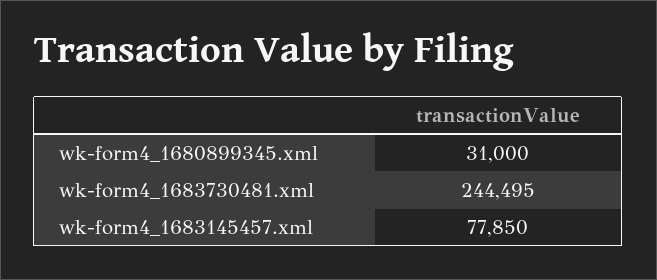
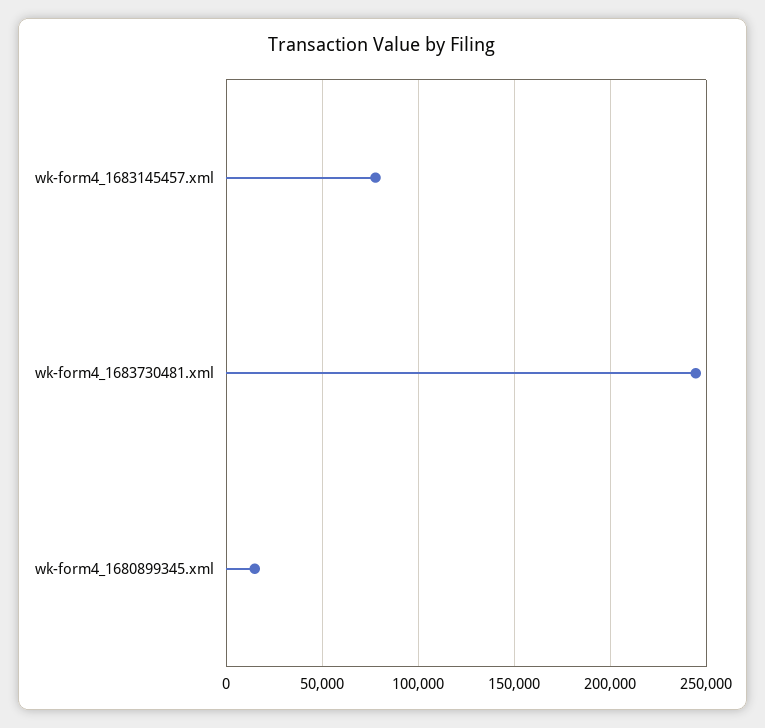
  {
-   "wk-form4_1680899345.xml": 31000,
+   "wk-form4_1680899345.xml": 15000,
    "wk-form4_1683730481.xml": 244495,
    "wk-form4_1683145457.xml": 77850
  }

